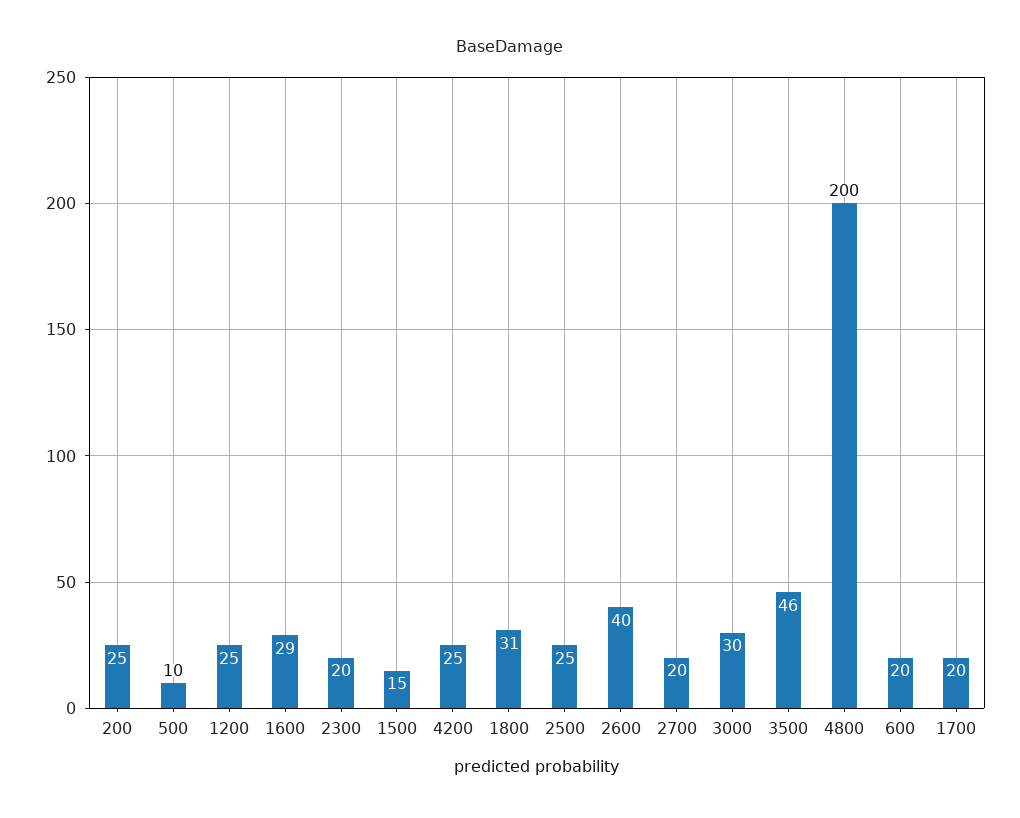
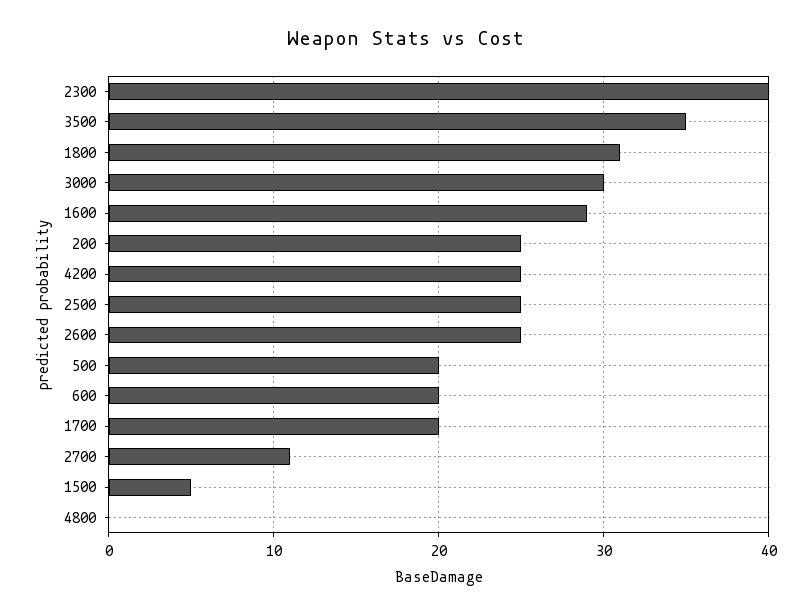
  {
    "200": 25,
-   "500": 10,
+   "500": 20,
-   "1200": 25,
    "1600": 29,
-   "2300": 20,
+   "2300": 40,
-   "1500": 15,
+   "1500": 5,
    "4200": 25,
    "1800": 31,
    "2500": 25,
-   "2600": 40,
+   "2600": 25,
-   "2700": 20,
+   "2700": 11,
    "3000": 30,
-   "3500": 46,
+   "3500": 35,
-   "4800": 200,
+   "4800": 0,
    "600": 20,
    "1700": 20
  }

